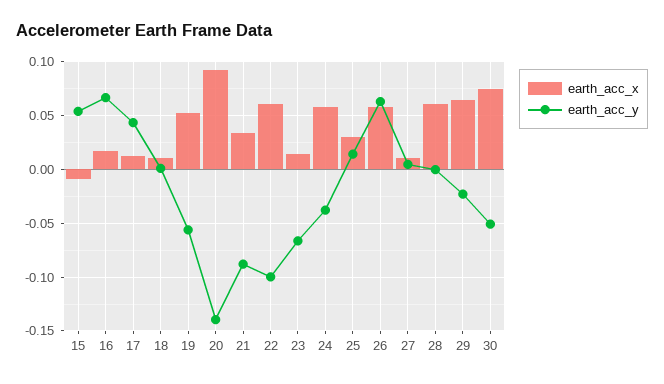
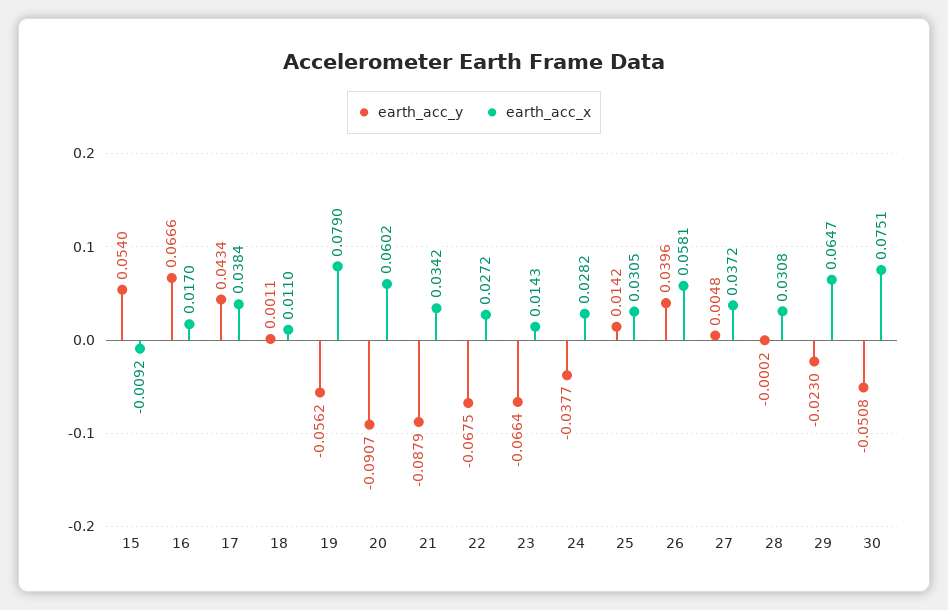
  {
    "earth_acc_x": {
      "15": -0.0092,
      "16": 0.017,
-     "17": 0.01,
+     "17": 0.0384,
      "18": 0.011,
-     "19": 0.05,
+     "19": 0.079,
-     "20": 0.09,
+     "20": 0.0602,
      "21": 0.0342,
-     "22": 0.06,
+     "22": 0.0272,
      "23": 0.0143,
-     "24": 0.06,
+     "24": 0.0282,
      "25": 0.0305,
      "26": 0.0581,
-     "27": 0.01,
+     "27": 0.0372,
-     "28": 0.06,
+     "28": 0.0308,
      "29": 0.0647,
      "30": 0.0751
    },
    "earth_acc_y": {
      "15": 0.054,
      "16": 0.0666,
      "17": 0.0434,
      "18": 0.0011,
      "19": -0.0562,
-     "20": -0.14,
+     "20": -0.0907,
      "21": -0.0879,
-     "22": -0.1,
+     "22": -0.0675,
      "23": -0.0664,
      "24": -0.0377,
      "25": 0.0142,
-     "26": 0.06,
+     "26": 0.0396,
      "27": 0.0048,
      "28": -0.0002,
      "29": -0.023,
      "30": -0.0508
    }
  }

